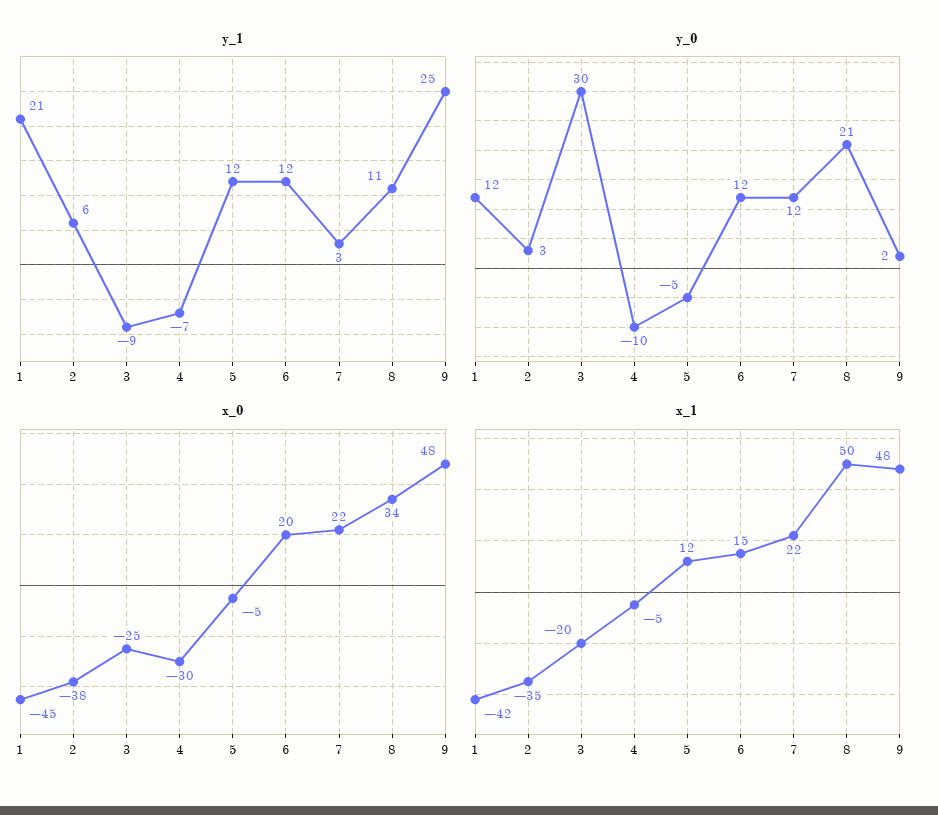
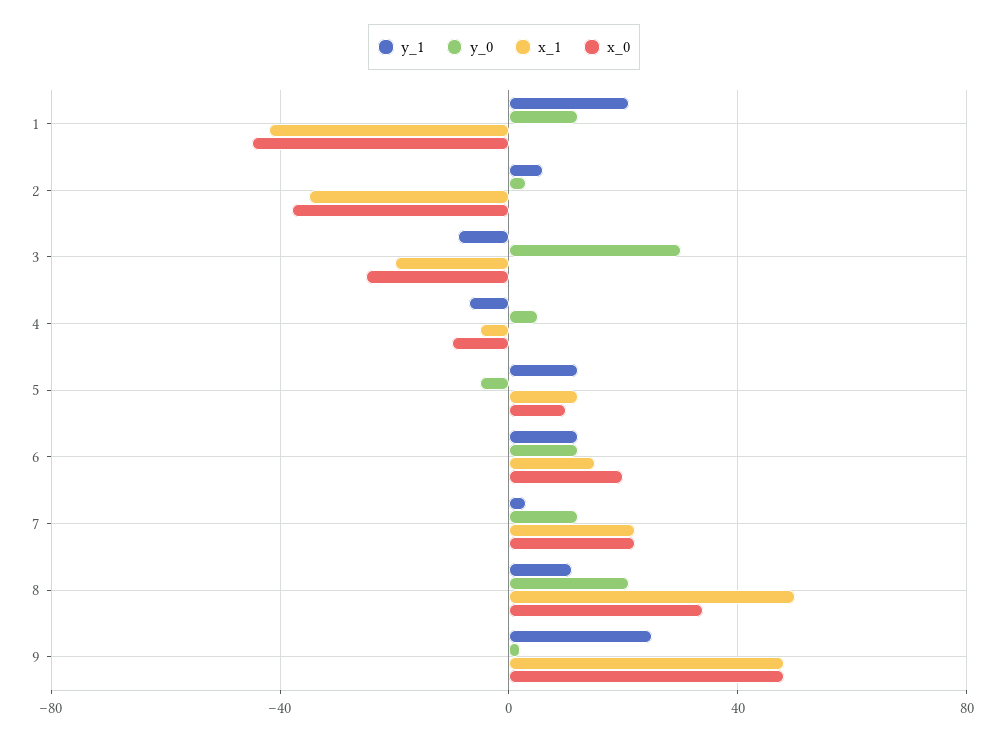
  {
    "y_1": {
      "1": 21,
      "2": 6,
      "3": -9,
      "4": -7,
      "5": 12,
      "6": 12,
      "7": 3,
      "8": 11,
      "9": 25
    },
    "y_0": {
      "1": 12,
      "2": 3,
      "3": 30,
-     "4": -10,
+     "4": 5,
      "5": -5,
      "6": 12,
      "7": 12,
      "8": 21,
      "9": 2
    },
    "x_0": {
      "1": -45,
      "2": -38,
      "3": -25,
-     "4": -30,
+     "4": -10,
-     "5": -5,
+     "5": 10,
      "6": 20,
      "7": 22,
      "8": 34,
      "9": 48
    },
    "x_1": {
      "1": -42,
      "2": -35,
      "3": -20,
      "4": -5,
      "5": 12,
      "6": 15,
      "7": 22,
      "8": 50,
      "9": 48
    }
  }

